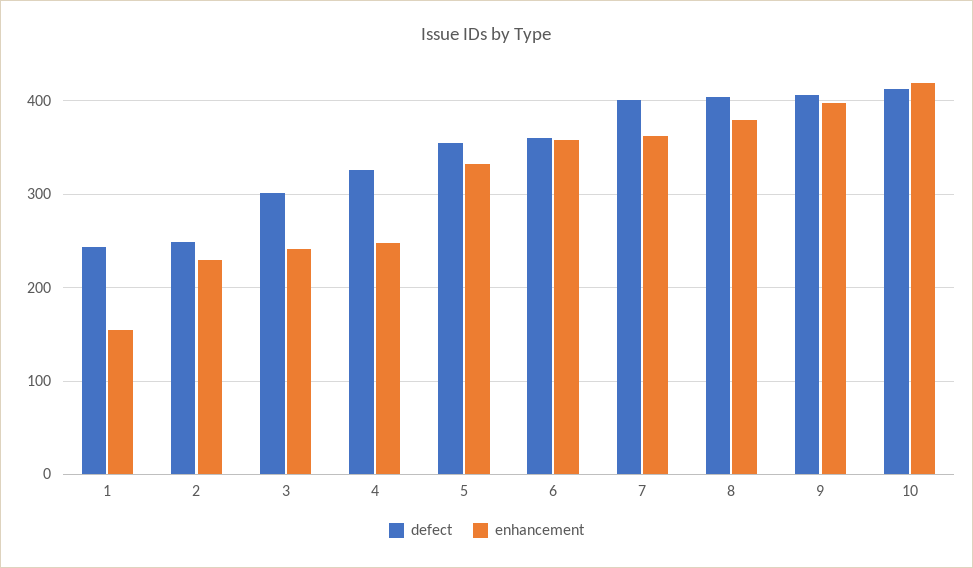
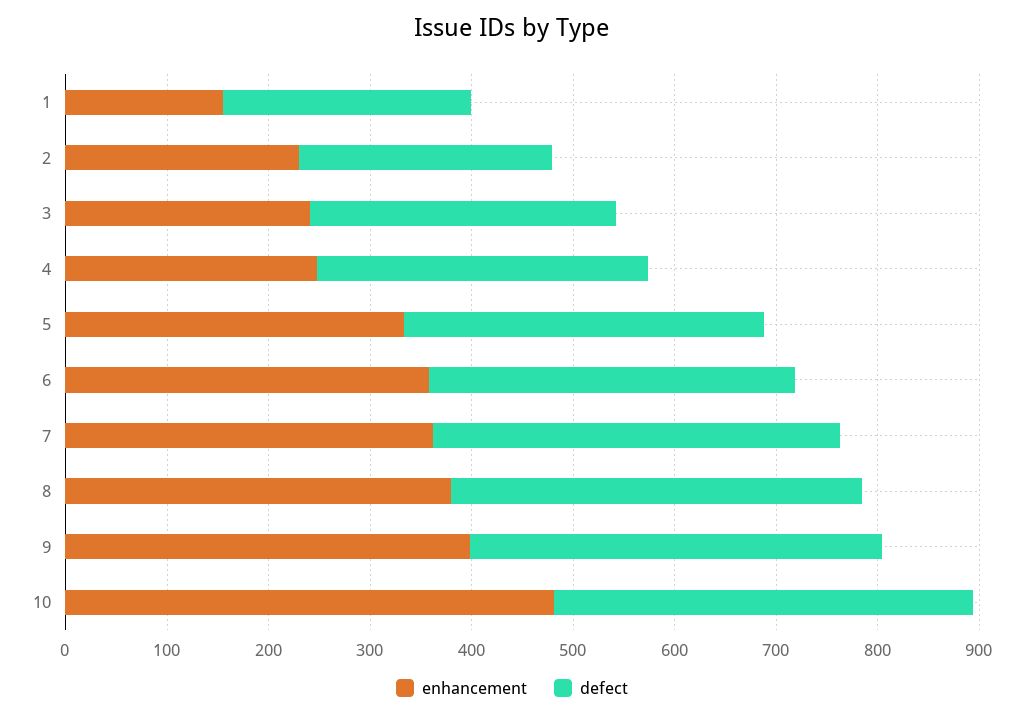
  {
    "defect": {
      "1": 240,
      "2": 250,
      "3": 300,
      "4": 330,
      "5": 360,
      "6": 360,
      "7": 400,
      "8": 400,
      "9": 410,
      "10": 410
    },
    "enhancement": {
      "1": 160,
      "2": 230,
      "3": 240,
      "4": 250,
      "5": 330,
      "6": 360,
      "7": 360,
      "8": 380,
      "9": 400,
-     "10": 420
+     "10": 480
    }
  }

